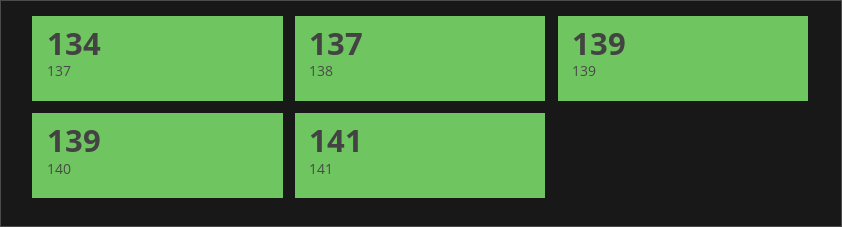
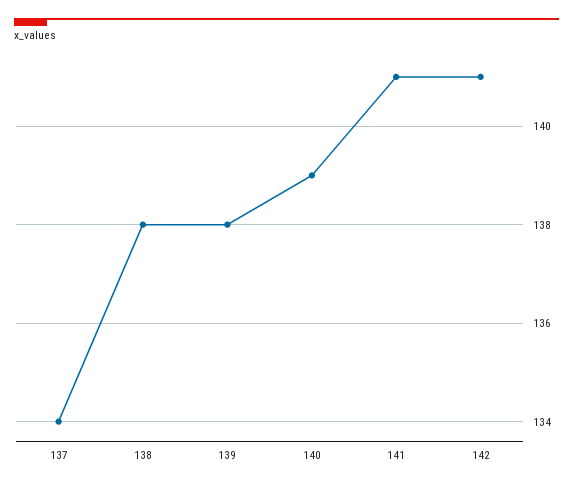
  {
    "137": 134,
-   "138": 137,
+   "138": 138,
-   "139": 139,
+   "139": 138,
    "140": 139,
-   "141": 141
+   "141": 141,
+   "142": 141
  }

